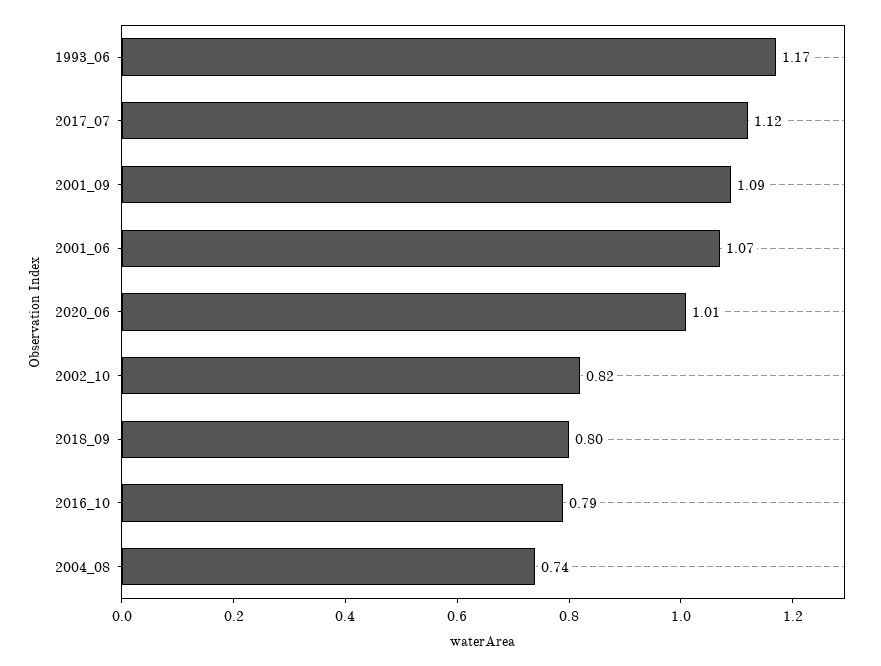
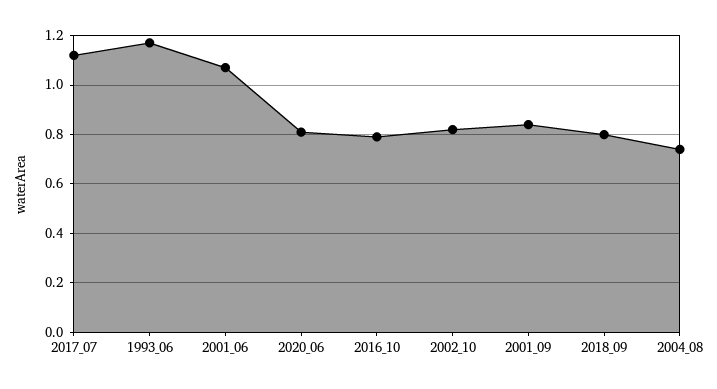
  {
    "1993_06": 1.17,
    "2017_07": 1.12,
-   "2001_09": 1.09,
+   "2001_09": 0.85,
    "2001_06": 1.07,
-   "2020_06": 1.01,
+   "2020_06": 0.8,
    "2002_10": 0.82,
    "2018_09": 0.8,
    "2016_10": 0.79,
    "2004_08": 0.74
  }

